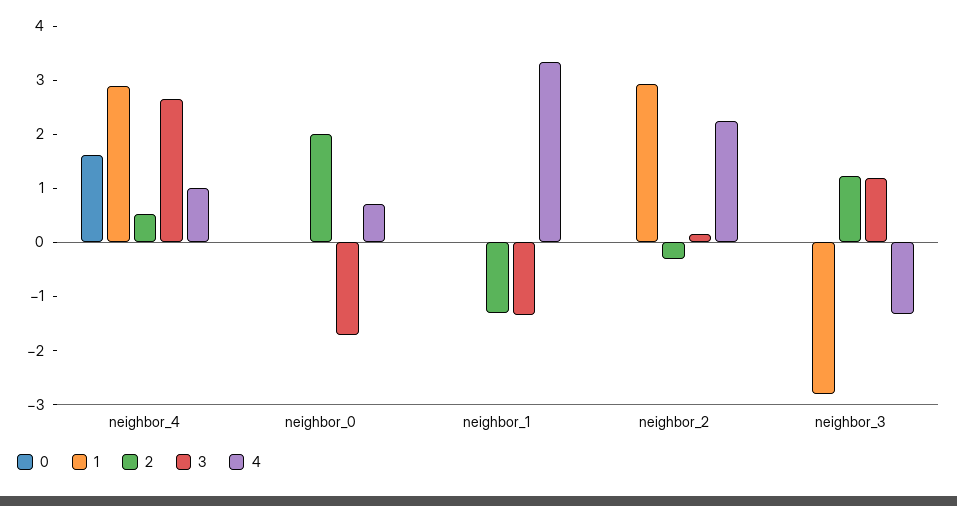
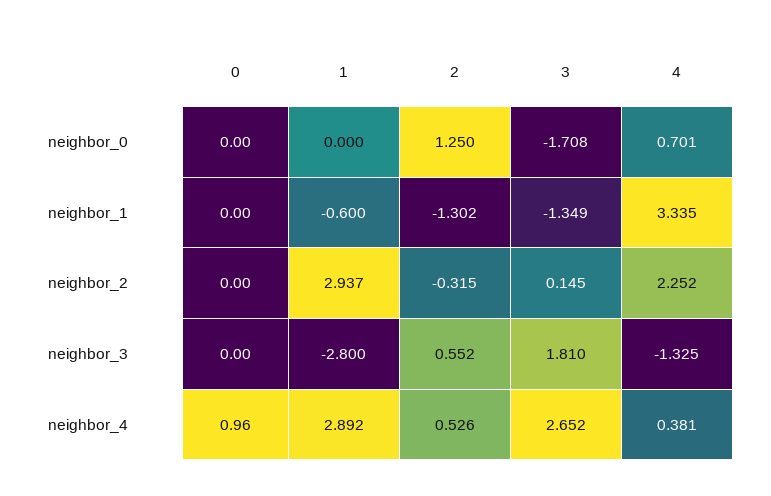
  {
    "0": {
-     "neighbor_4": 1.6,
+     "neighbor_4": 0.96,
      "neighbor_0": 0,
      "neighbor_1": 0,
      "neighbor_2": 0,
      "neighbor_3": 0
    },
    "1": {
      "neighbor_4": 2.892,
      "neighbor_0": 0,
-     "neighbor_1": 0,
+     "neighbor_1": -0.6,
      "neighbor_2": 2.937,
      "neighbor_3": -2.8
    },
    "2": {
      "neighbor_4": 0.526,
-     "neighbor_0": 2,
+     "neighbor_0": 1.25,
      "neighbor_1": -1.302,
      "neighbor_2": -0.315,
-     "neighbor_3": 1.2
+     "neighbor_3": 0.552
    },
    "3": {
      "neighbor_4": 2.652,
      "neighbor_0": -1.708,
      "neighbor_1": -1.349,
      "neighbor_2": 0.145,
-     "neighbor_3": 1.2
+     "neighbor_3": 1.81
    },
    "4": {
-     "neighbor_4": 1,
+     "neighbor_4": 0.381,
      "neighbor_0": 0.701,
      "neighbor_1": 3.335,
      "neighbor_2": 2.252,
      "neighbor_3": -1.325
    }
  }

